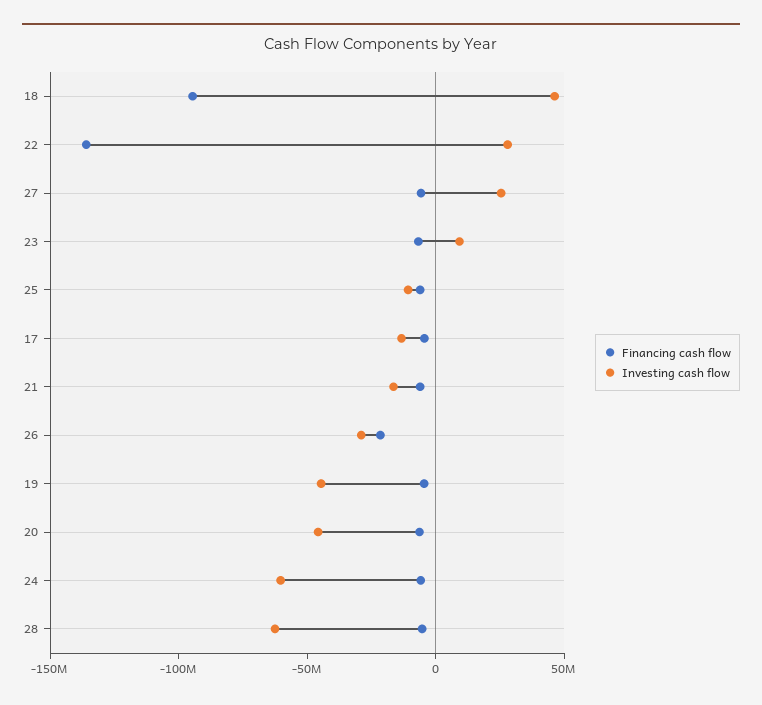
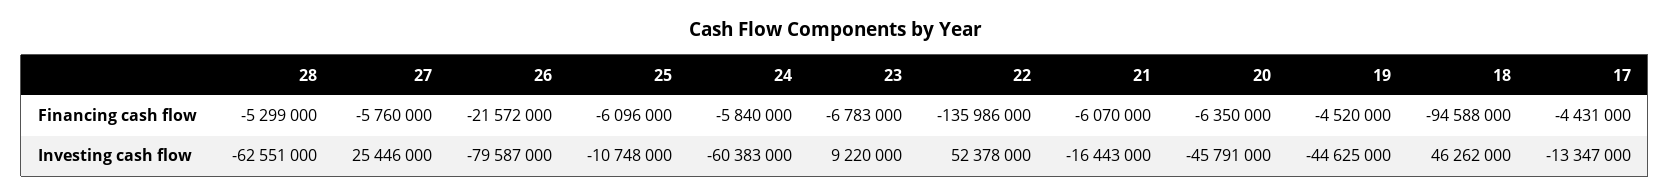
  {
    "Financing cash flow": {
      "18": -94588000,
      "22": -135986000,
      "27": -5760000,
      "23": -6783000,
      "25": -6096000,
      "17": -4431000,
      "21": -6070000,
      "26": -21572000,
      "19": -4520000,
      "20": -6350000,
      "24": -5840000,
      "28": -5299000
    },
    "Investing cash flow": {
      "18": 46262000,
-     "22": 30000000,
+     "22": 52378000,
      "27": 25446000,
      "23": 9220000,
      "25": -10748000,
      "17": -13347000,
      "21": -16443000,
-     "26": -30000000,
+     "26": -79587000,
      "19": -44625000,
      "20": -45791000,
      "24": -60383000,
      "28": -62551000
    }
  }

